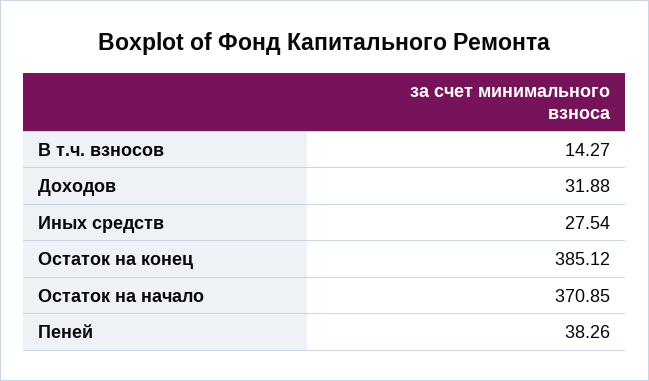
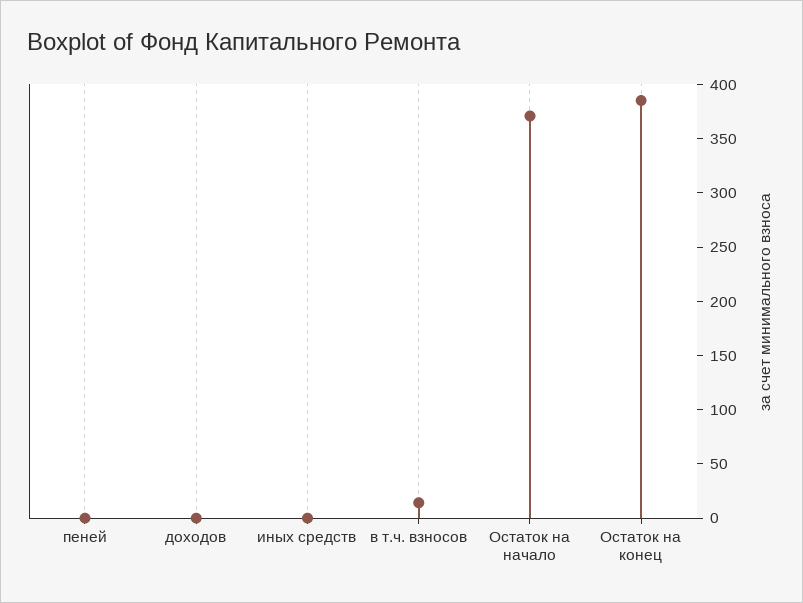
  {
    "В т.ч. взносов": 14.27,
-   "Доходов": 31.88,
+   "Доходов": 0,
-   "Иных средств": 27.54,
+   "Иных средств": 0,
    "Остаток на конец": 385.12,
    "Остаток на начало": 370.85,
-   "Пеней": 38.26
+   "Пеней": 0
  }

